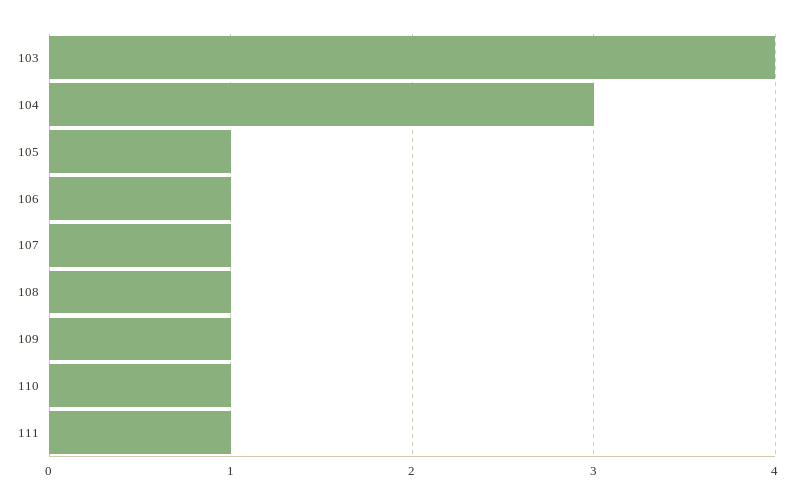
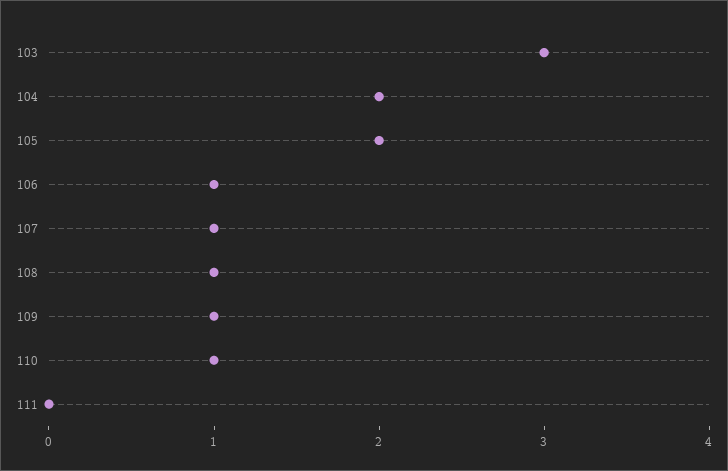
  {
-   "103": 4,
+   "103": 3,
-   "104": 3,
+   "104": 2,
-   "105": 1,
+   "105": 2,
    "106": 1,
    "107": 1,
    "108": 1,
    "109": 1,
    "110": 1,
-   "111": 1
+   "111": 0
  }

